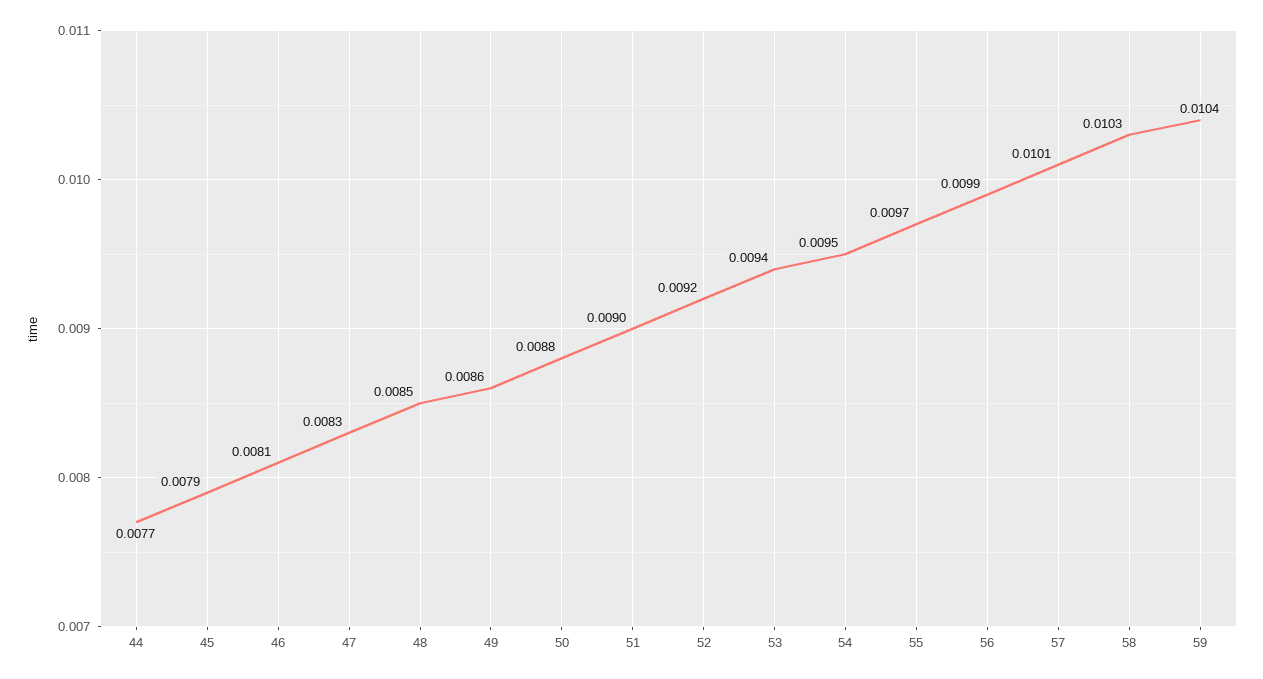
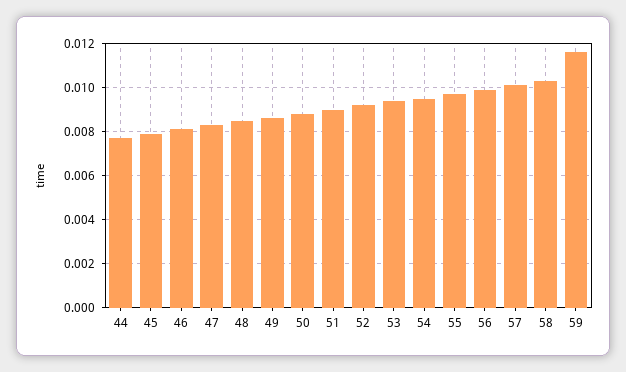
  {
    "44": 0.0077,
    "45": 0.0079,
    "46": 0.0081,
    "47": 0.0083,
    "48": 0.0085,
    "49": 0.0086,
    "50": 0.0088,
    "51": 0.009,
    "52": 0.0092,
    "53": 0.0094,
    "54": 0.0095,
    "55": 0.0097,
    "56": 0.0099,
    "57": 0.0101,
    "58": 0.0103,
-   "59": 0.0104
+   "59": 0.0115
  }

